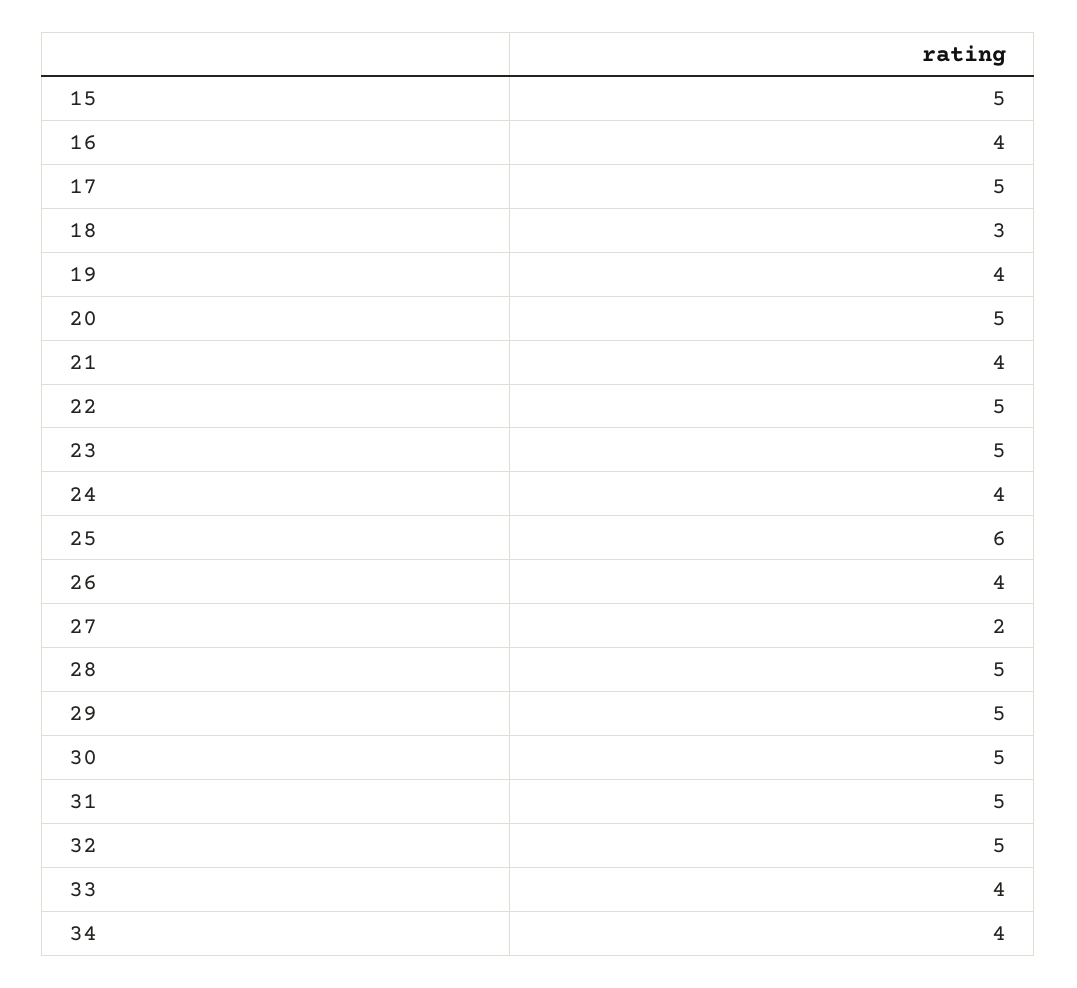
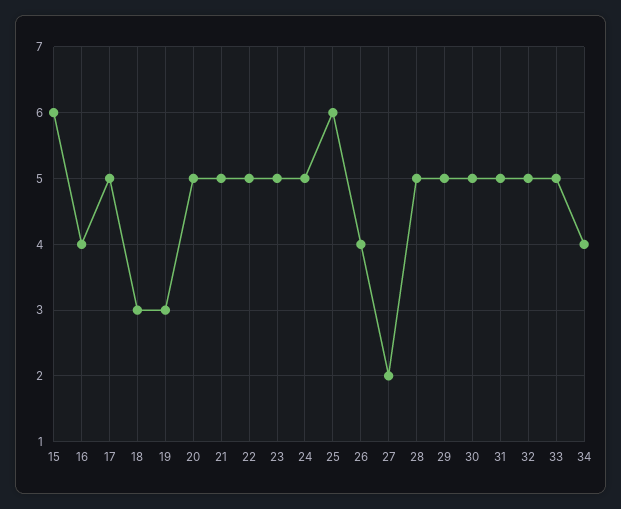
  {
-   "15": 5,
+   "15": 6,
    "16": 4,
    "17": 5,
    "18": 3,
-   "19": 4,
+   "19": 3,
    "20": 5,
-   "21": 4,
+   "21": 5,
    "22": 5,
    "23": 5,
-   "24": 4,
+   "24": 5,
    "25": 6,
    "26": 4,
    "27": 2,
    "28": 5,
    "29": 5,
    "30": 5,
    "31": 5,
    "32": 5,
-   "33": 4,
+   "33": 5,
    "34": 4
  }

